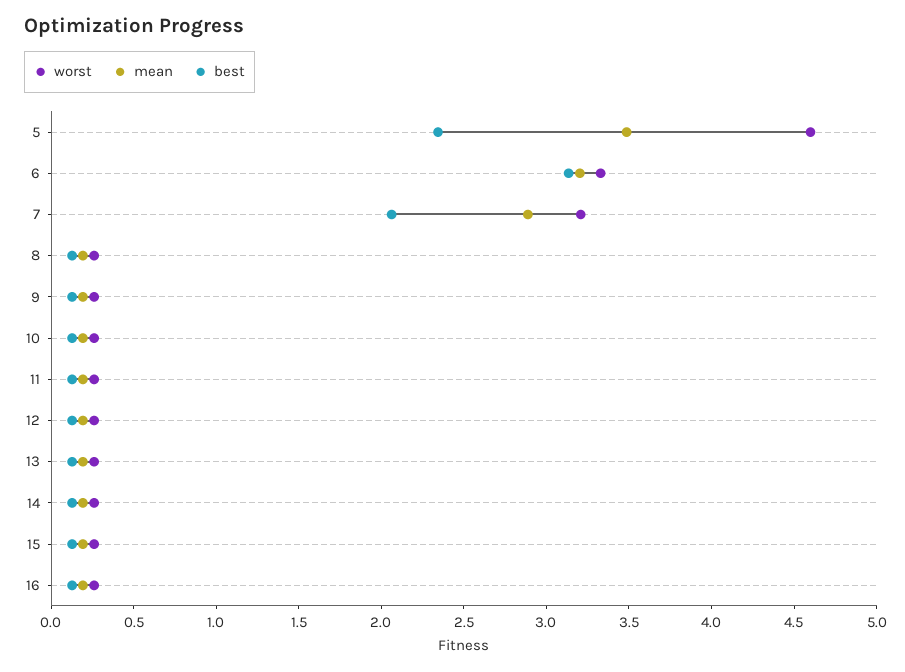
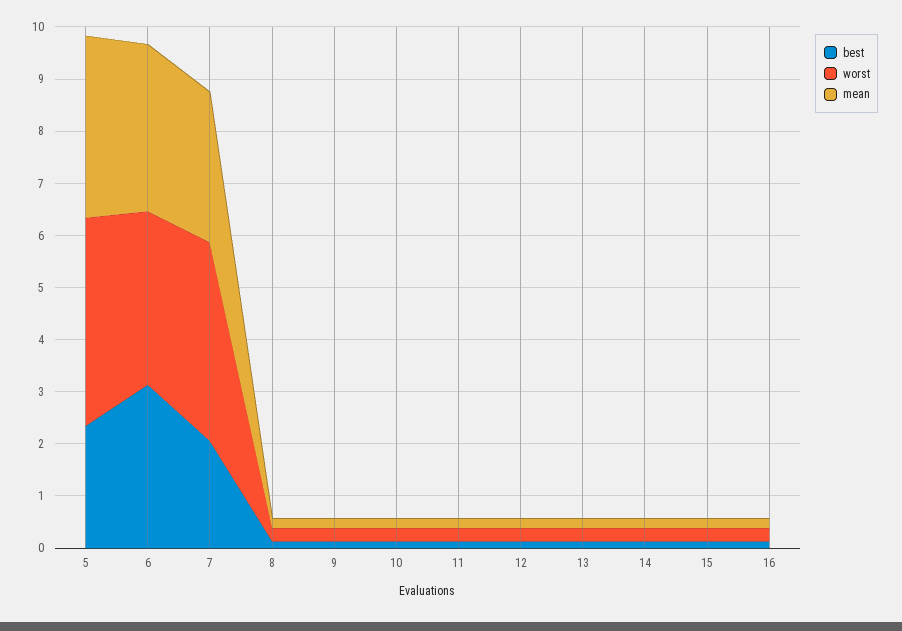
  {
    "worst": {
-     "5": 4.6,
+     "5": 4,
      "6": 3.3,
-     "7": 3.2,
+     "7": 3.8,
      "8": 0.3,
      "9": 0.3,
      "10": 0.3,
      "11": 0.3,
      "12": 0.3,
      "13": 0.3,
      "14": 0.3,
      "15": 0.3,
      "16": 0.3
    },
    "mean": {
      "5": 3.5,
      "6": 3.2,
      "7": 2.9,
      "8": 0.2,
      "9": 0.2,
      "10": 0.2,
      "11": 0.2,
      "12": 0.2,
      "13": 0.2,
      "14": 0.2,
      "15": 0.2,
      "16": 0.2
    },
    "best": {
      "5": 2.3,
      "6": 3.1,
      "7": 2.1,
      "8": 0.1,
      "9": 0.1,
      "10": 0.1,
      "11": 0.1,
      "12": 0.1,
      "13": 0.1,
      "14": 0.1,
      "15": 0.1,
      "16": 0.1
    }
  }

